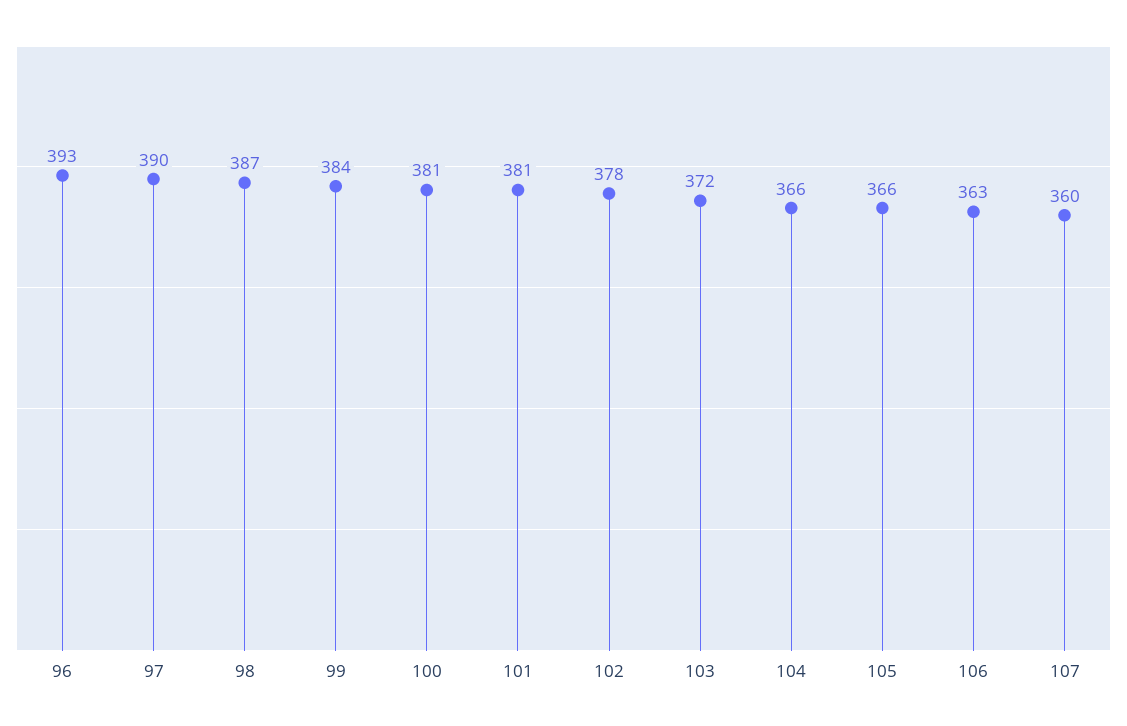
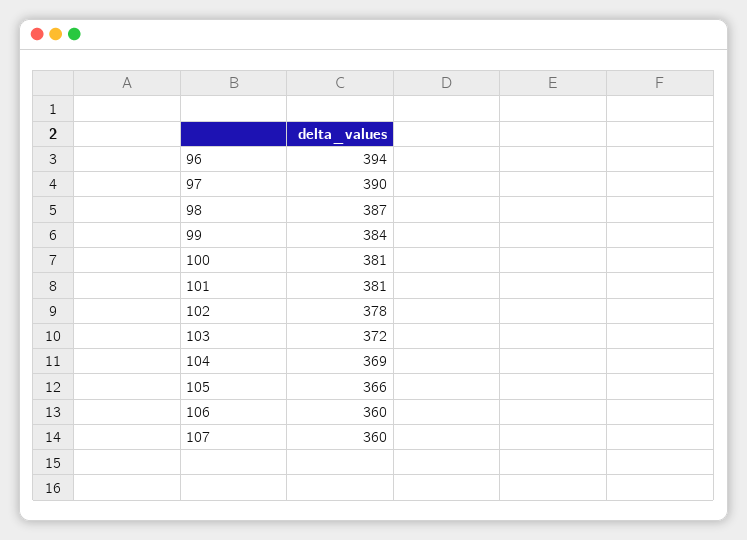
  {
-   "96": 393,
+   "96": 394,
    "97": 390,
    "98": 387,
    "99": 384,
    "100": 381,
    "101": 381,
    "102": 378,
    "103": 372,
-   "104": 366,
+   "104": 369,
    "105": 366,
-   "106": 363,
+   "106": 360,
    "107": 360
  }

